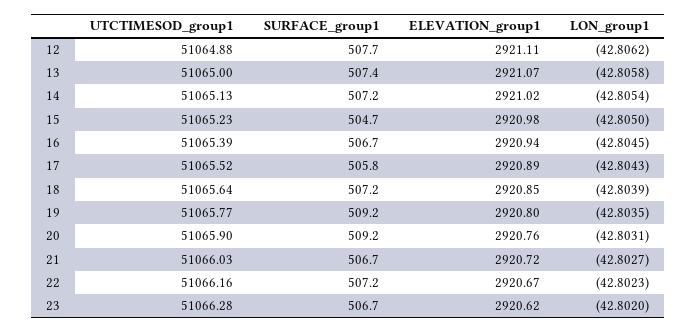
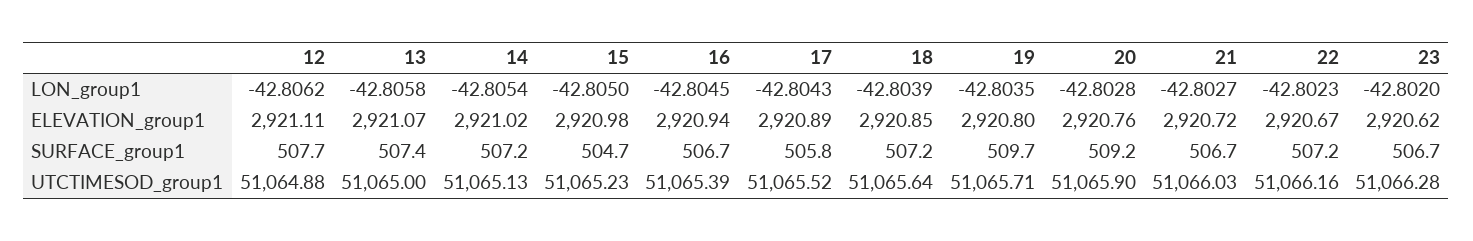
  {
    "UTCTIMESOD_group1": {
      "12": 51064.88,
      "13": 51065,
      "14": 51065.13,
      "15": 51065.23,
      "16": 51065.39,
      "17": 51065.52,
      "18": 51065.64,
-     "19": 51065.77,
+     "19": 51065.71,
      "20": 51065.9,
      "21": 51066.03,
      "22": 51066.16,
      "23": 51066.28
    },
    "SURFACE_group1": {
      "12": 507.7,
      "13": 507.4,
      "14": 507.2,
      "15": 504.7,
      "16": 506.7,
      "17": 505.8,
      "18": 507.2,
-     "19": 509.2,
+     "19": 509.7,
      "20": 509.2,
      "21": 506.7,
      "22": 507.2,
      "23": 506.7
    },
    "ELEVATION_group1": {
      "12": 2921.11,
      "13": 2921.07,
      "14": 2921.02,
      "15": 2920.98,
      "16": 2920.94,
      "17": 2920.89,
      "18": 2920.85,
      "19": 2920.8,
      "20": 2920.76,
      "21": 2920.72,
      "22": 2920.67,
      "23": 2920.62
    },
    "LON_group1": {
      "12": -42.8062,
      "13": -42.8058,
      "14": -42.8054,
      "15": -42.805,
      "16": -42.8045,
      "17": -42.8043,
      "18": -42.8039,
      "19": -42.8035,
-     "20": -42.8031,
+     "20": -42.8028,
      "21": -42.8027,
      "22": -42.8023,
      "23": -42.802
    }
  }

